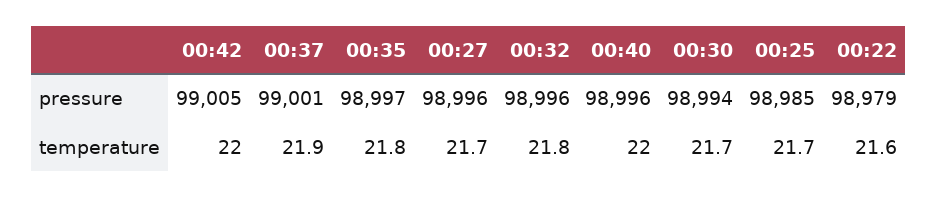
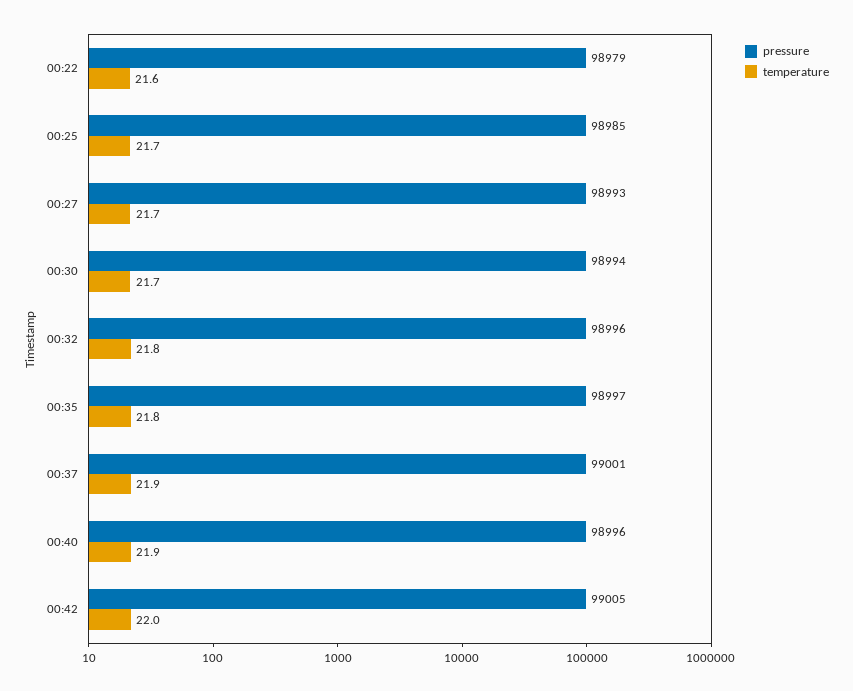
  {
    "pressure": {
      "00:42": 99005,
      "00:37": 99001,
      "00:35": 98997,
-     "00:27": 98996,
+     "00:27": 98993,
      "00:32": 98996,
      "00:40": 98996,
      "00:30": 98994,
      "00:25": 98985,
      "00:22": 98979
    },
    "temperature": {
      "00:42": 22,
      "00:37": 21.9,
      "00:35": 21.8,
      "00:27": 21.7,
      "00:32": 21.8,
-     "00:40": 22,
+     "00:40": 21.9,
      "00:30": 21.7,
      "00:25": 21.7,
      "00:22": 21.6
    }
  }

